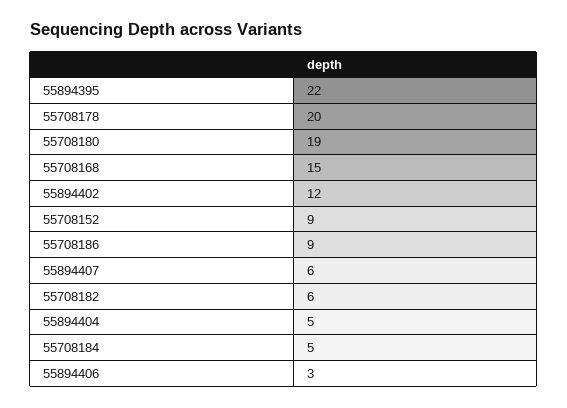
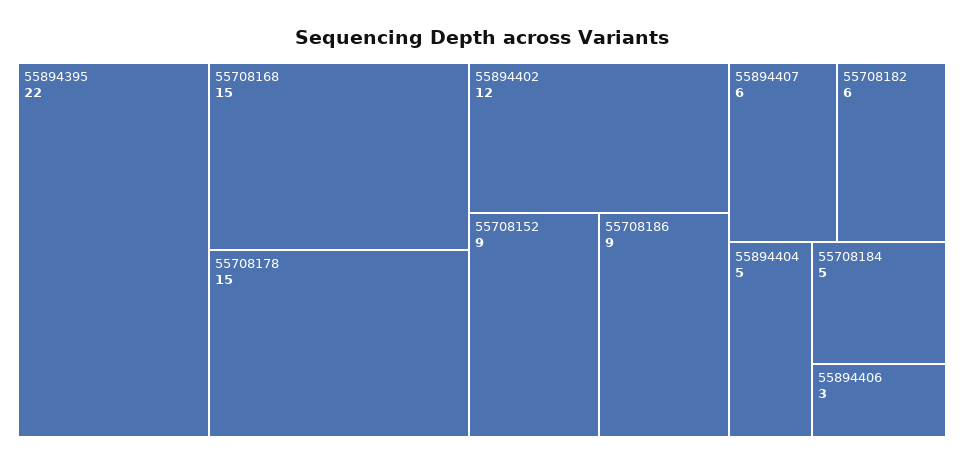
  {
    "55894395": 22,
-   "55708178": 20,
+   "55708178": 15,
-   "55708180": 19,
    "55708168": 15,
    "55894402": 12,
    "55708152": 9,
    "55708186": 9,
    "55894407": 6,
    "55708182": 6,
    "55894404": 5,
    "55708184": 5,
    "55894406": 3
  }

